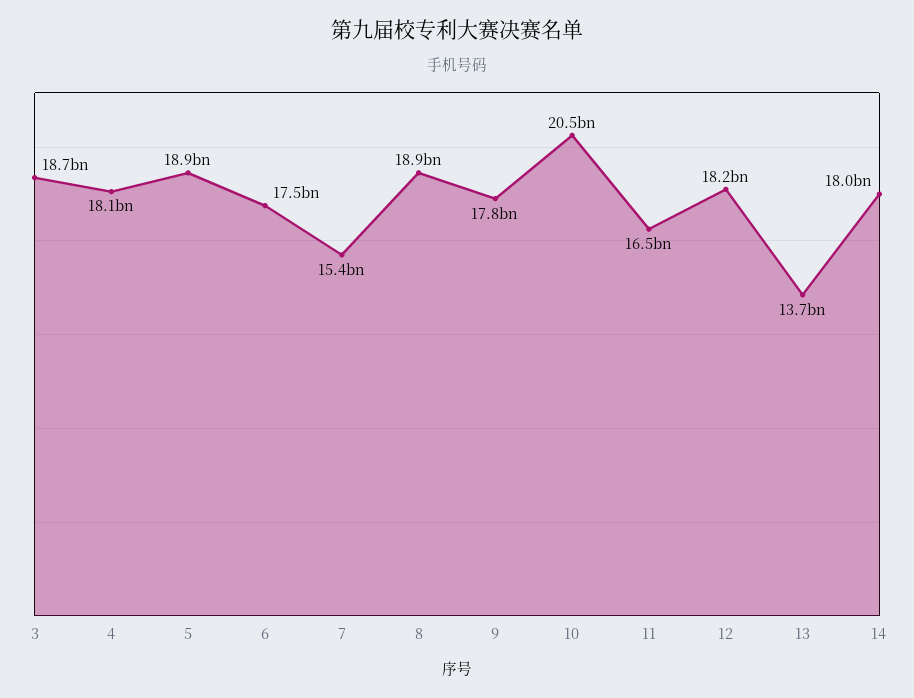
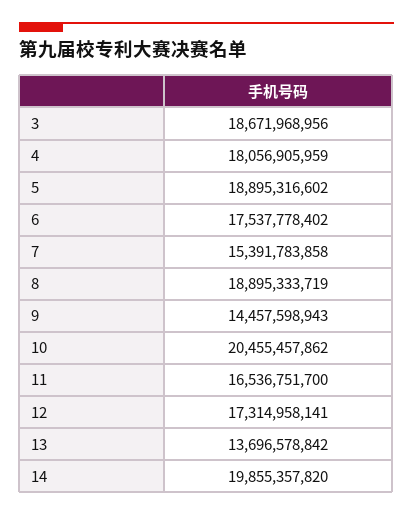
  {
    "3": 18671968956,
    "4": 18056905959,
    "5": 18895316602,
    "6": 17537778402,
    "7": 15391783858,
    "8": 18895333719,
-   "9": 17800000000,
+   "9": 14457598943,
    "10": 20455457862,
    "11": 16536751700,
-   "12": 18200000000,
+   "12": 17314958141,
    "13": 13696578842,
-   "14": 18000000000
+   "14": 19855357820
  }

